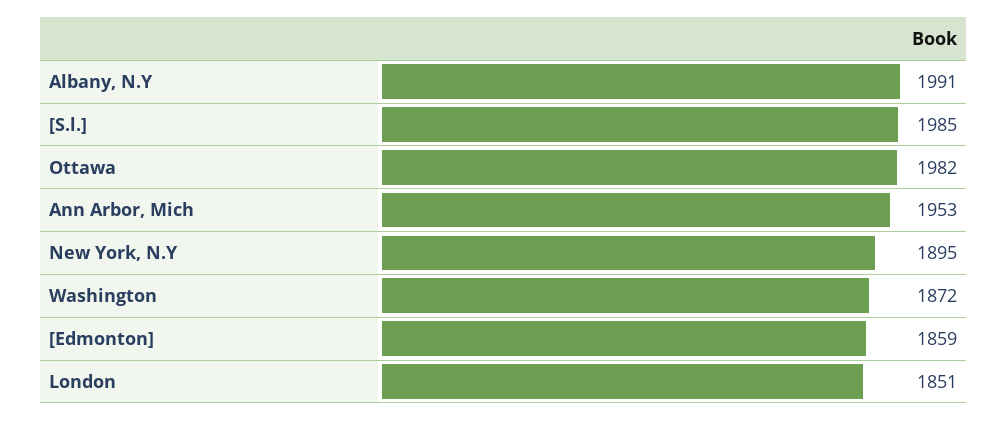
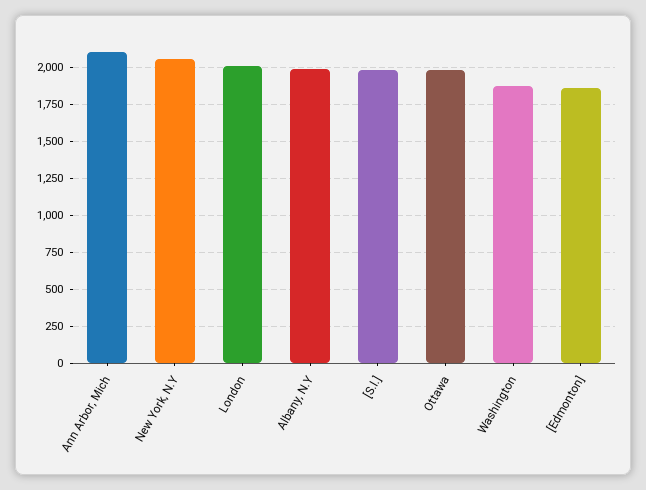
  {
    "Albany, N.Y": 1991,
    "[S.l.]": 1985,
    "Ottawa": 1982,
-   "Ann Arbor, Mich": 1953,
+   "Ann Arbor, Mich": 2100,
-   "New York, N.Y": 1895,
+   "New York, N.Y": 2050,
    "Washington": 1872,
    "[Edmonton]": 1859,
-   "London": 1851
+   "London": 2000
  }

